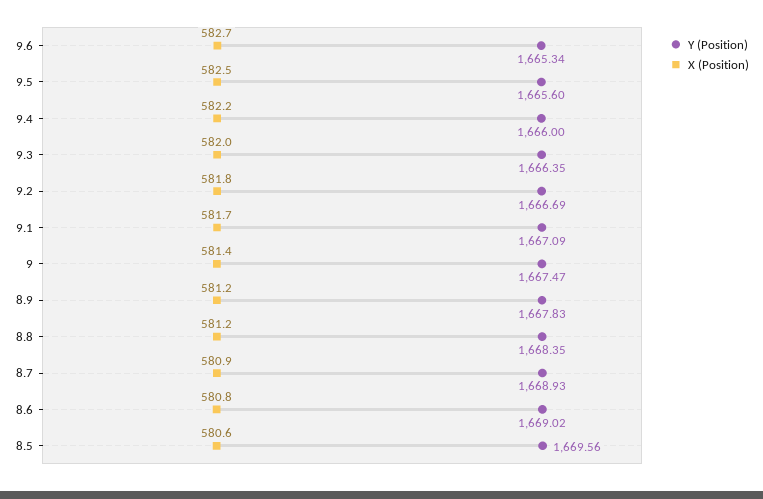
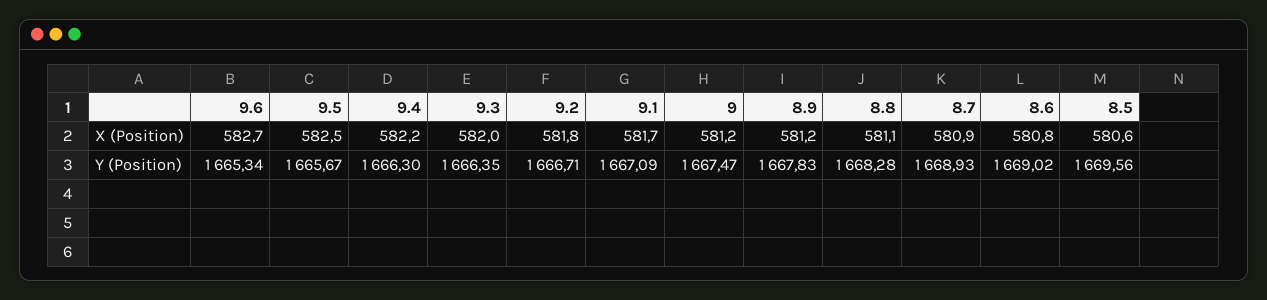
  {
    "Y (Position)": {
      "9.6": 1665.34,
-     "9.5": 1665.6,
+     "9.5": 1665.67,
-     "9.4": 1666,
+     "9.4": 1666.3,
      "9.3": 1666.35,
-     "9.2": 1666.69,
+     "9.2": 1666.71,
      "9.1": 1667.09,
      "9": 1667.47,
      "8.9": 1667.83,
-     "8.8": 1668.35,
+     "8.8": 1668.28,
      "8.7": 1668.93,
      "8.6": 1669.02,
      "8.5": 1669.56
    },
    "X (Position)": {
      "9.6": 582.7,
      "9.5": 582.5,
      "9.4": 582.2,
      "9.3": 582,
      "9.2": 581.8,
      "9.1": 581.7,
-     "9": 581.4,
+     "9": 581.2,
      "8.9": 581.2,
-     "8.8": 581.2,
+     "8.8": 581.1,
      "8.7": 580.9,
      "8.6": 580.8,
      "8.5": 580.6
    }
  }

